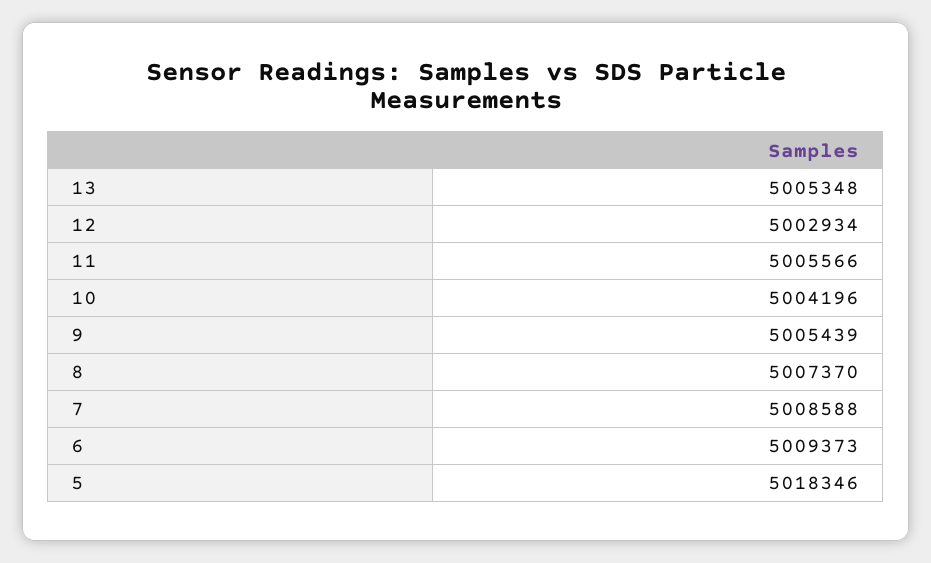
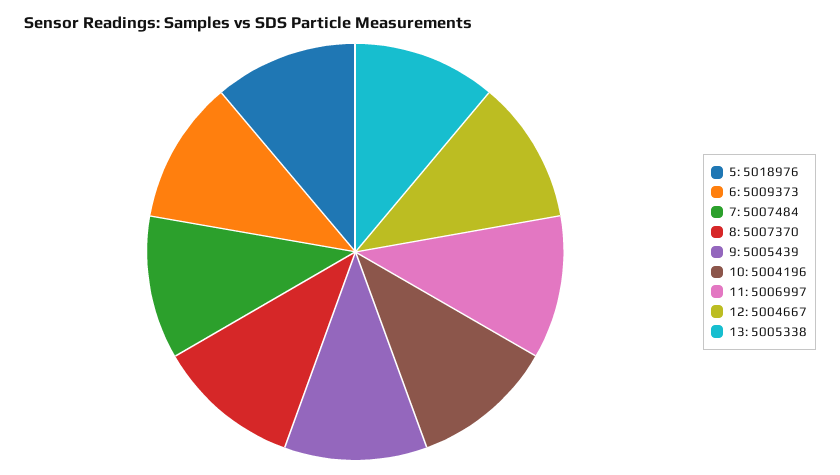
  {
-   "13": 5005348,
+   "13": 5005338,
-   "12": 5002934,
+   "12": 5004667,
-   "11": 5005566,
+   "11": 5006997,
    "10": 5004196,
    "9": 5005439,
    "8": 5007370,
-   "7": 5008588,
+   "7": 5007484,
    "6": 5009373,
-   "5": 5018346
+   "5": 5018976
  }

